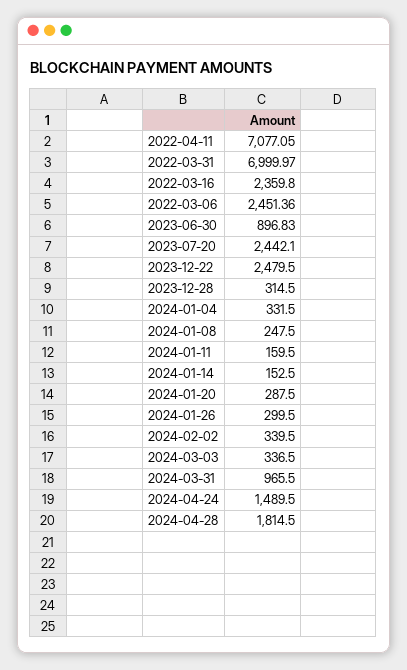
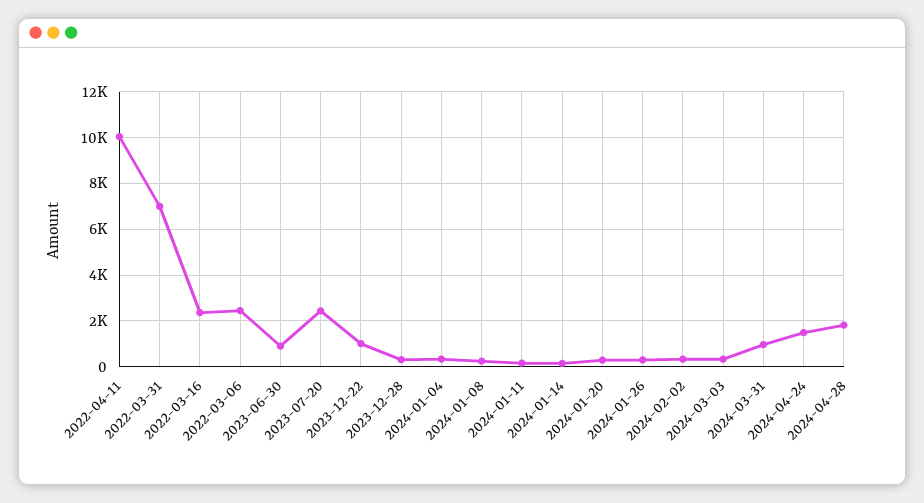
  {
-   "2022-04-11": 7077.05,
+   "2022-04-11": 10000,
    "2022-03-31": 6999.97,
    "2022-03-16": 2359.8,
    "2022-03-06": 2451.36,
    "2023-06-30": 896.83,
    "2023-07-20": 2442.1,
-   "2023-12-22": 2479.5,
+   "2023-12-22": 1000,
    "2023-12-28": 314.5,
    "2024-01-04": 331.5,
    "2024-01-08": 247.5,
    "2024-01-11": 159.5,
    "2024-01-14": 152.5,
    "2024-01-20": 287.5,
    "2024-01-26": 299.5,
    "2024-02-02": 339.5,
    "2024-03-03": 336.5,
    "2024-03-31": 965.5,
    "2024-04-24": 1489.5,
    "2024-04-28": 1814.5
  }

